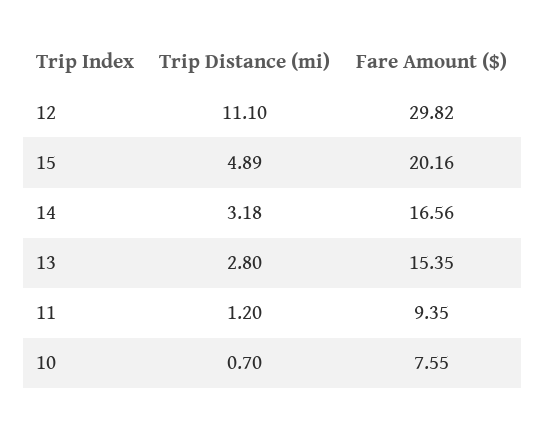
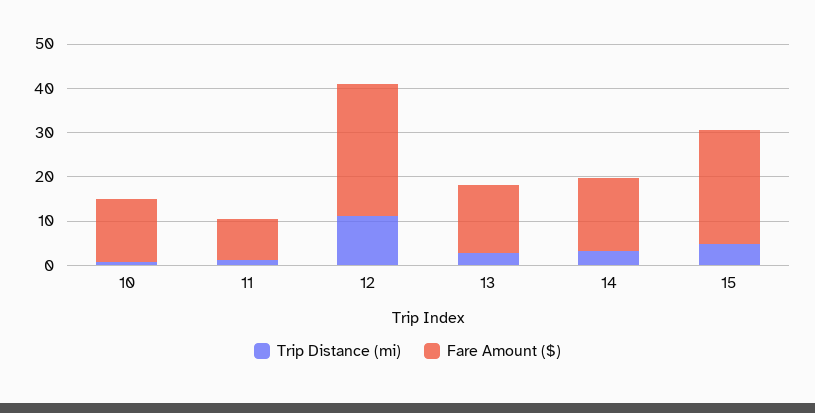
  {
    "Trip Distance (mi)": {
      "12": 11.1,
      "15": 4.89,
      "14": 3.18,
      "13": 2.8,
      "11": 1.2,
      "10": 0.7
    },
    "Fare Amount ($)": {
      "12": 29.82,
-     "15": 20.16,
+     "15": 26,
      "14": 16.56,
      "13": 15.35,
      "11": 9.35,
-     "10": 7.55
+     "10": 14
    }
  }

